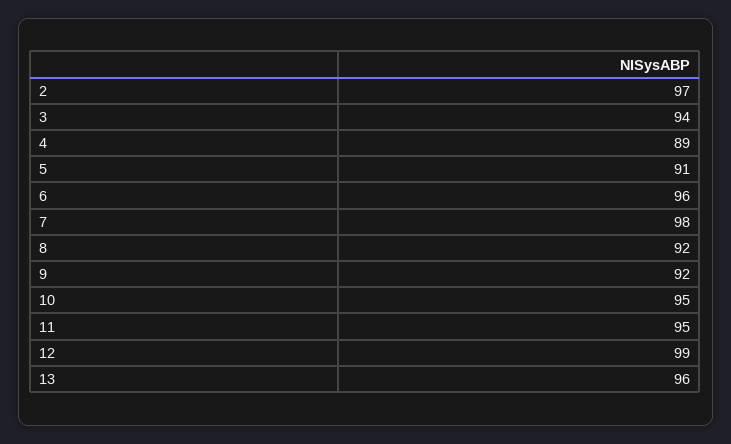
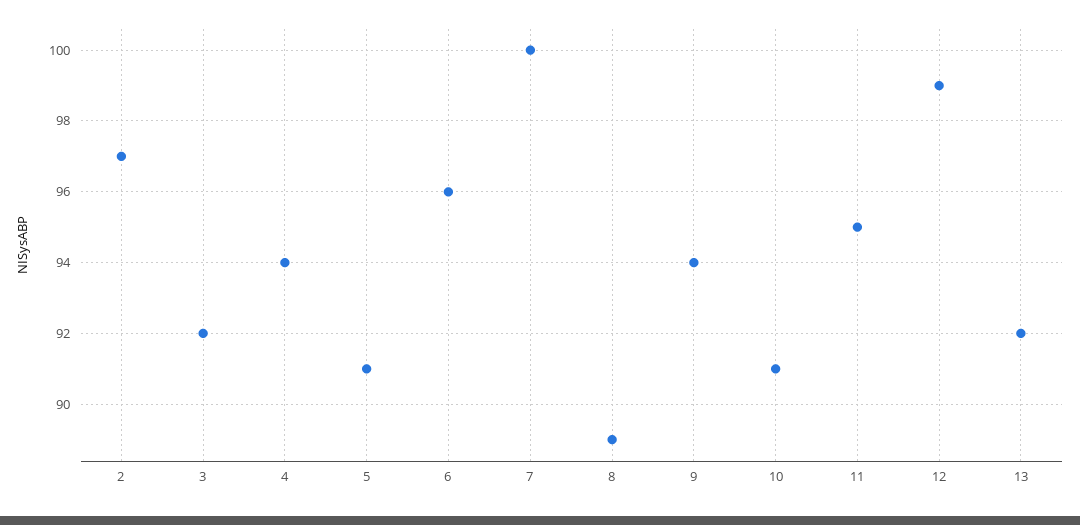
  {
    "2": 97,
-   "3": 94,
+   "3": 92,
-   "4": 89,
+   "4": 94,
    "5": 91,
    "6": 96,
-   "7": 98,
+   "7": 100,
-   "8": 92,
+   "8": 89,
-   "9": 92,
+   "9": 94,
-   "10": 95,
+   "10": 91,
    "11": 95,
    "12": 99,
-   "13": 96
+   "13": 92
  }

